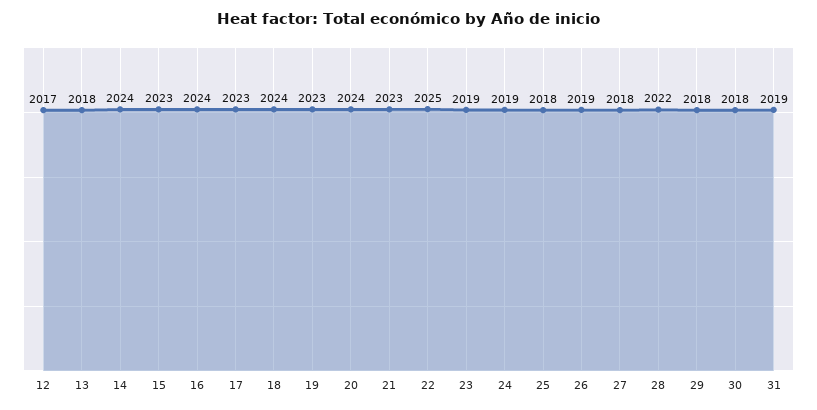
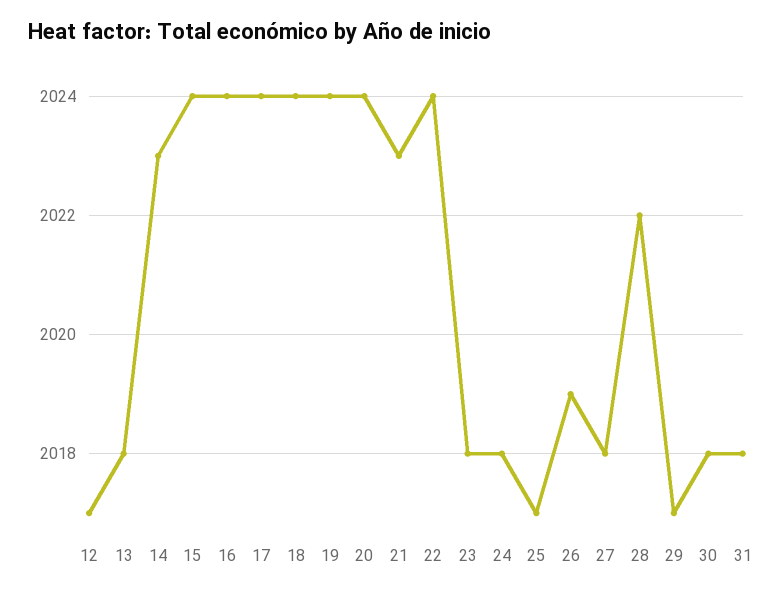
  {
    "12": 2017,
    "13": 2018,
-   "14": 2024,
+   "14": 2023,
-   "15": 2023,
+   "15": 2024,
    "16": 2024,
-   "17": 2023,
+   "17": 2024,
    "18": 2024,
-   "19": 2023,
+   "19": 2024,
    "20": 2024,
    "21": 2023,
-   "22": 2025,
+   "22": 2024,
-   "23": 2019,
+   "23": 2018,
-   "24": 2019,
+   "24": 2018,
-   "25": 2018,
+   "25": 2017,
    "26": 2019,
    "27": 2018,
    "28": 2022,
-   "29": 2018,
+   "29": 2017,
    "30": 2018,
-   "31": 2019
+   "31": 2018
  }

